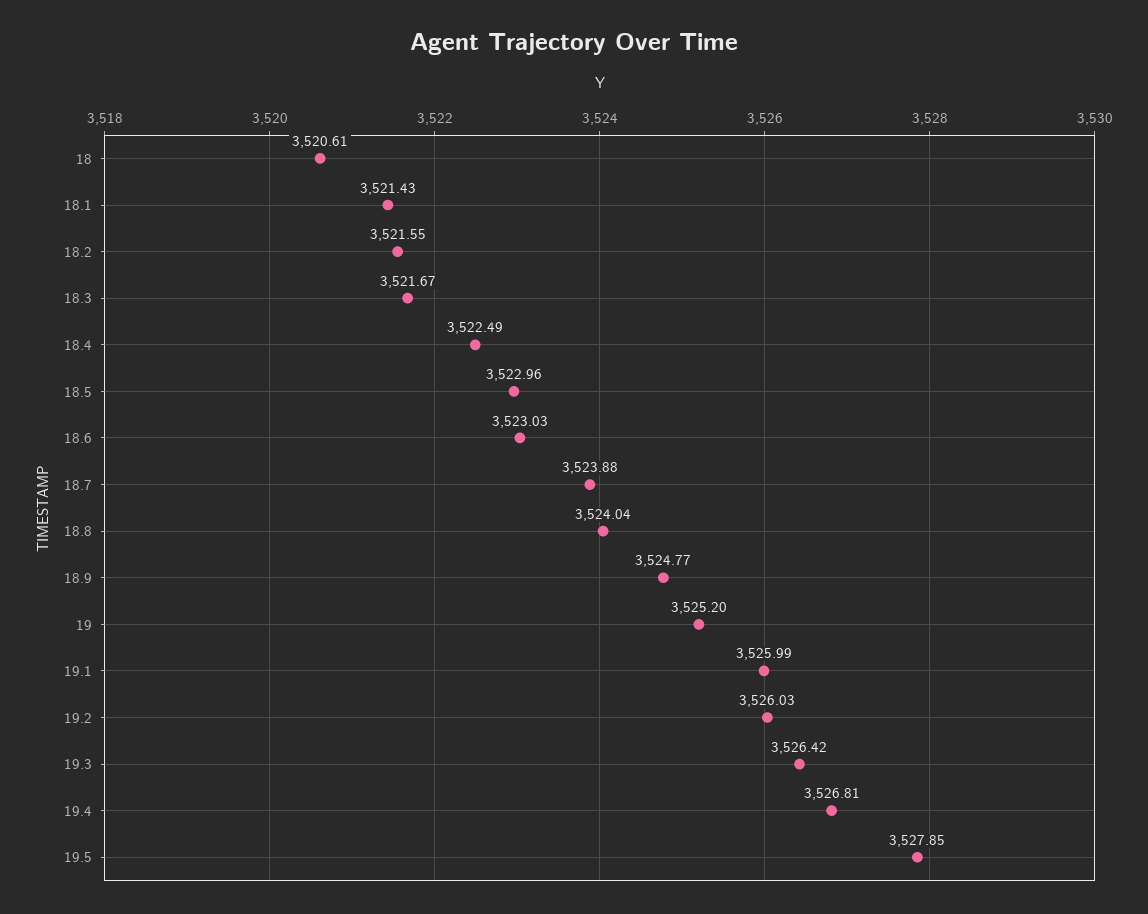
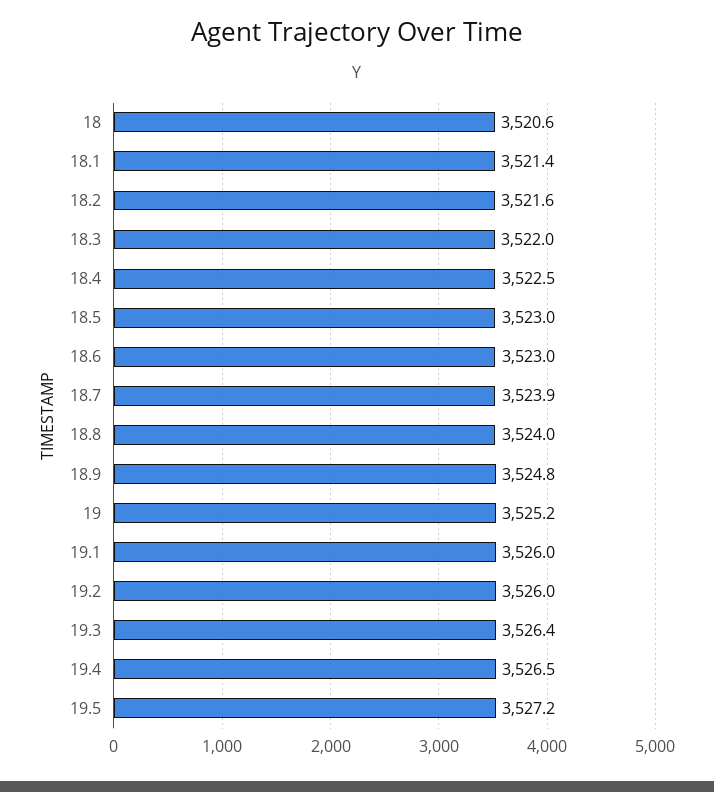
  {
    "18": 3520.61,
    "18.1": 3521.43,
    "18.2": 3521.55,
-   "18.3": 3521.67,
+   "18.3": 3522,
    "18.4": 3522.49,
    "18.5": 3522.96,
    "18.6": 3523.03,
    "18.7": 3523.88,
    "18.8": 3524.04,
    "18.9": 3524.77,
    "19": 3525.2,
    "19.1": 3525.99,
    "19.2": 3526.03,
    "19.3": 3526.42,
-   "19.4": 3526.81,
+   "19.4": 3526.5,
-   "19.5": 3527.85
+   "19.5": 3527.2
  }

